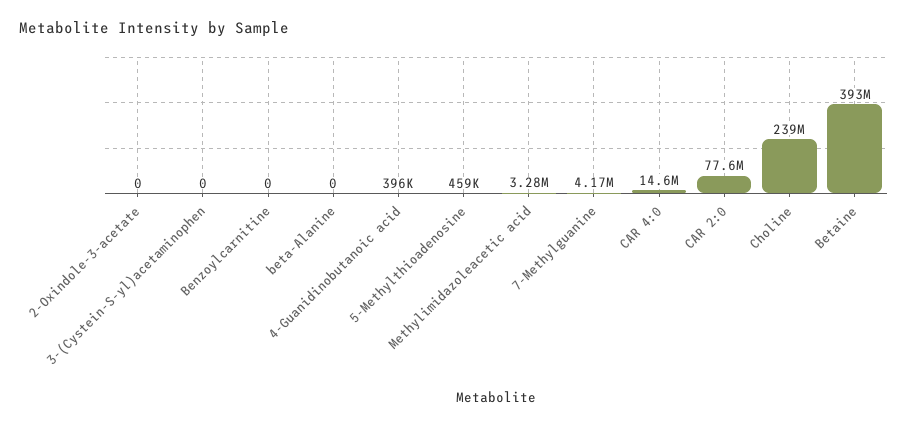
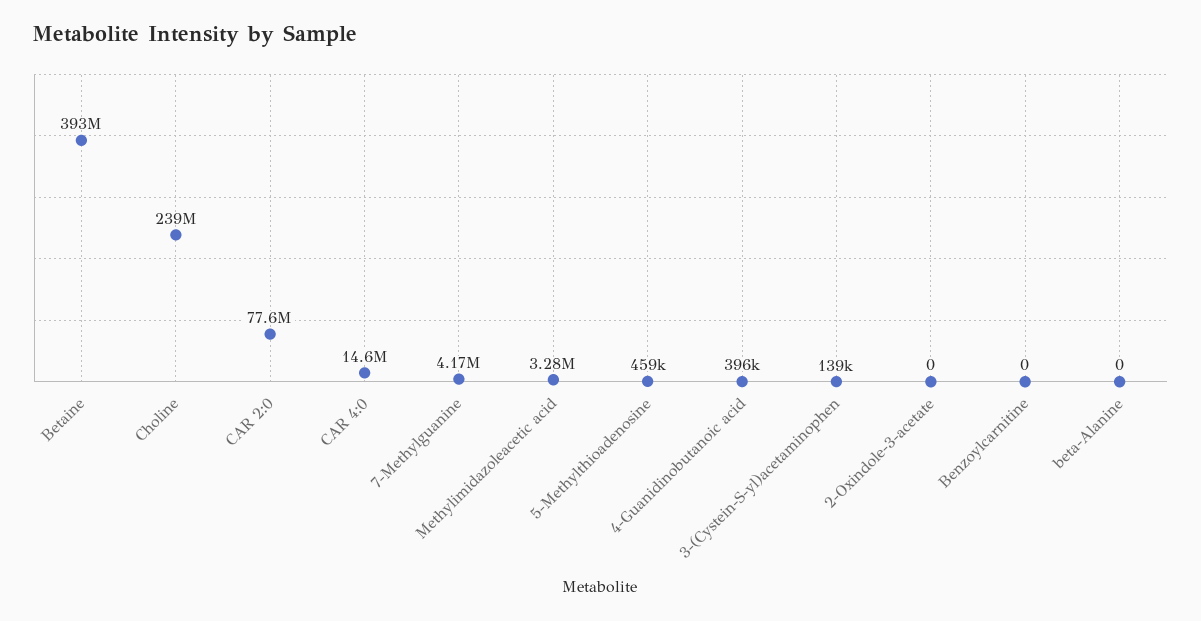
  {
    "2-Oxindole-3-acetate": 0,
-   "3-(Cystein-S-yl)acetaminophen": 0,
+   "3-(Cystein-S-yl)acetaminophen": 139000,
    "Benzoylcarnitine": 0,
    "beta-Alanine": 0,
    "4-Guanidinobutanoic acid": 396000,
    "5-Methylthioadenosine": 459000,
    "Methylimidazoleacetic acid": 3280000,
    "7-Methylguanine": 4170000,
    "CAR 4:0": 14600000,
    "CAR 2:0": 77600000,
    "Choline": 239000000,
    "Betaine": 393000000
  }

